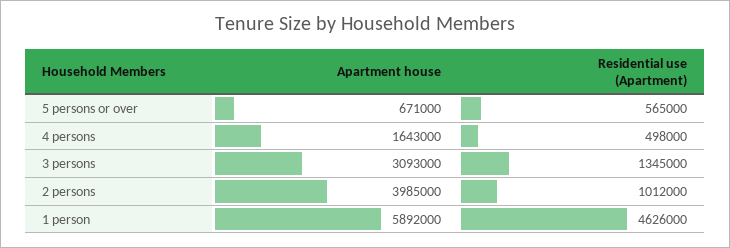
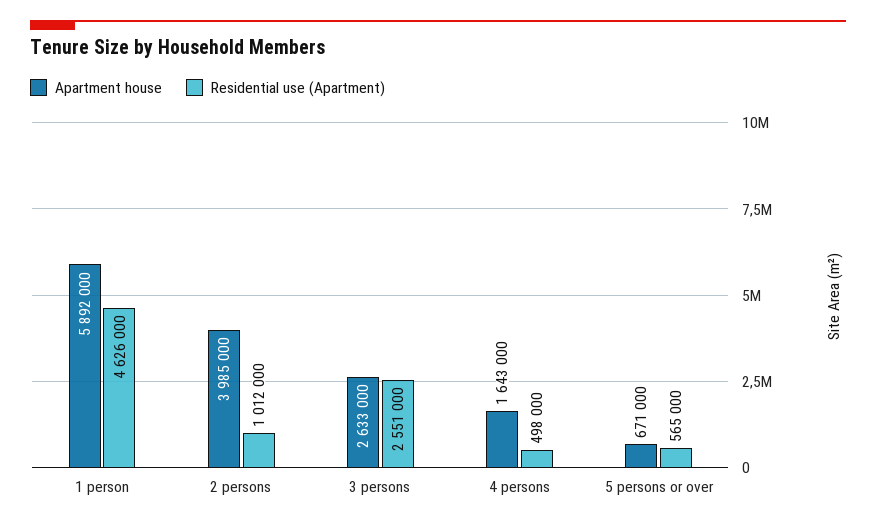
  {
    "Apartment house": {
      "5 persons or over": 671000,
      "4 persons": 1643000,
-     "3 persons": 3093000,
+     "3 persons": 2633000,
      "2 persons": 3985000,
      "1 person": 5892000
    },
    "Residential use (Apartment)": {
      "5 persons or over": 565000,
      "4 persons": 498000,
-     "3 persons": 1345000,
+     "3 persons": 2551000,
      "2 persons": 1012000,
      "1 person": 4626000
    }
  }

